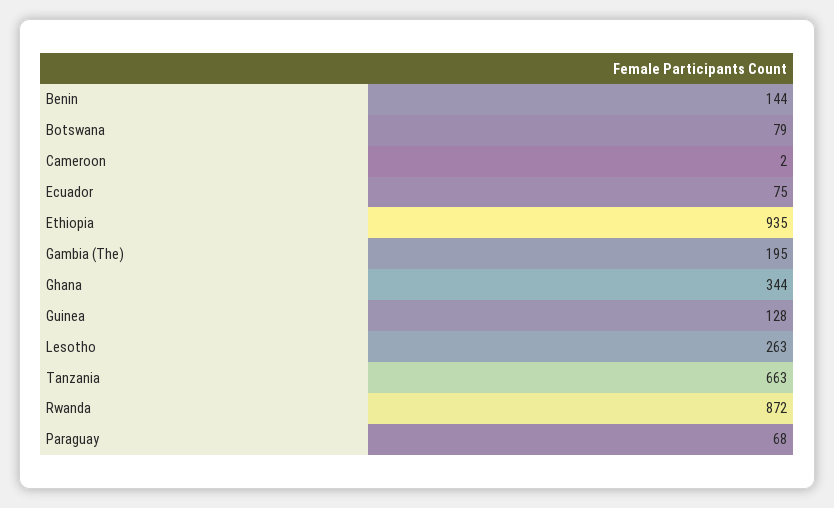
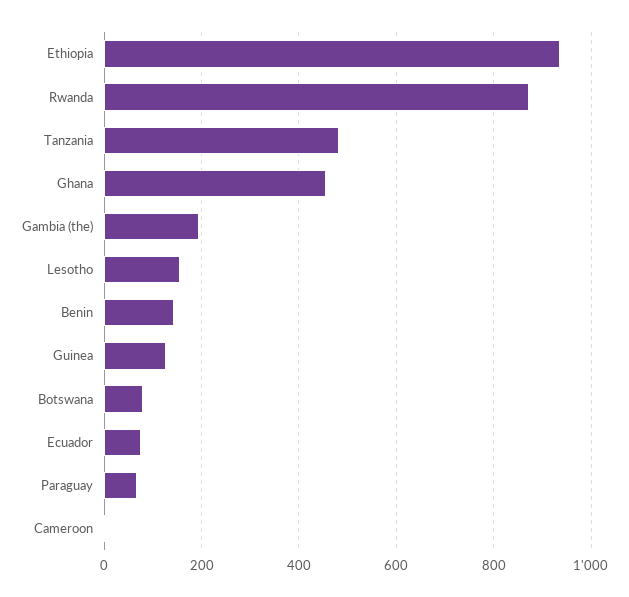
  {
    "Benin": 144,
    "Botswana": 79,
    "Cameroon": 2,
    "Ecuador": 75,
    "Ethiopia": 935,
    "Gambia (The)": 195,
-   "Ghana": 344,
+   "Ghana": 460,
    "Guinea": 128,
-   "Lesotho": 263,
+   "Lesotho": 160,
-   "Tanzania": 663,
+   "Tanzania": 480,
    "Rwanda": 872,
    "Paraguay": 68
  }

